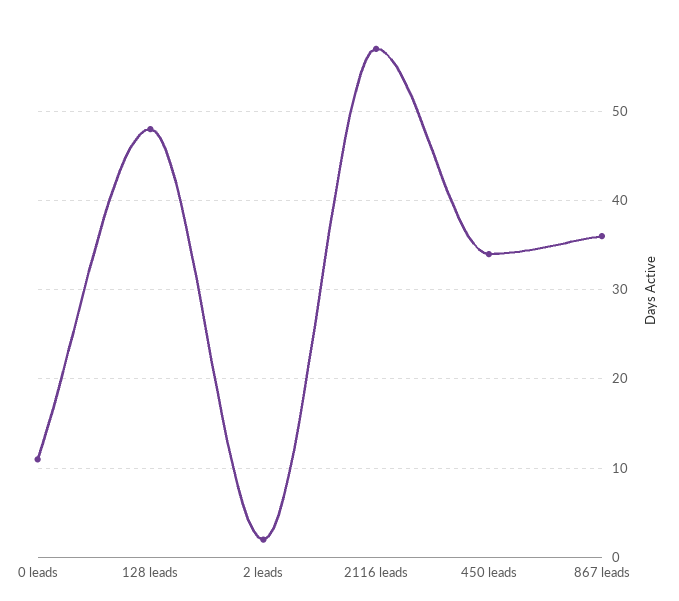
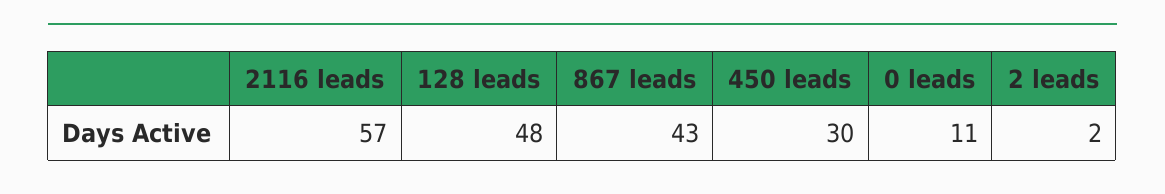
  {
    "0 leads": 11,
    "128 leads": 48,
    "2 leads": 2,
    "2116 leads": 57,
-   "450 leads": 34,
+   "450 leads": 30,
-   "867 leads": 36
+   "867 leads": 43
  }

